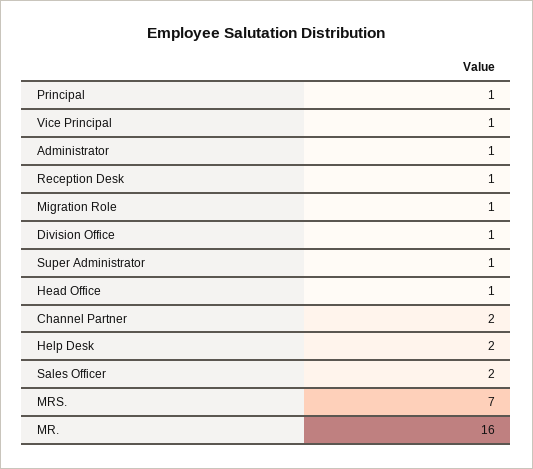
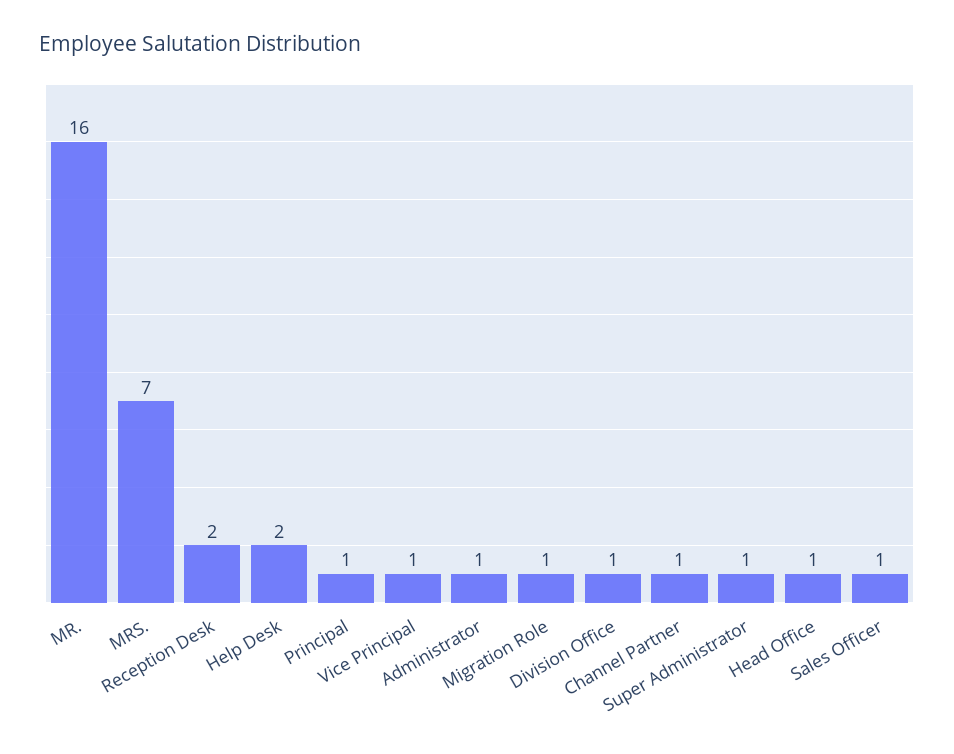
  {
    "Principal": 1,
    "Vice Principal": 1,
    "Administrator": 1,
-   "Reception Desk": 1,
+   "Reception Desk": 2,
    "Migration Role": 1,
    "Division Office": 1,
    "Super Administrator": 1,
    "Head Office": 1,
-   "Channel Partner": 2,
+   "Channel Partner": 1,
    "Help Desk": 2,
-   "Sales Officer": 2,
+   "Sales Officer": 1,
    "MRS.": 7,
    "MR.": 16
  }

